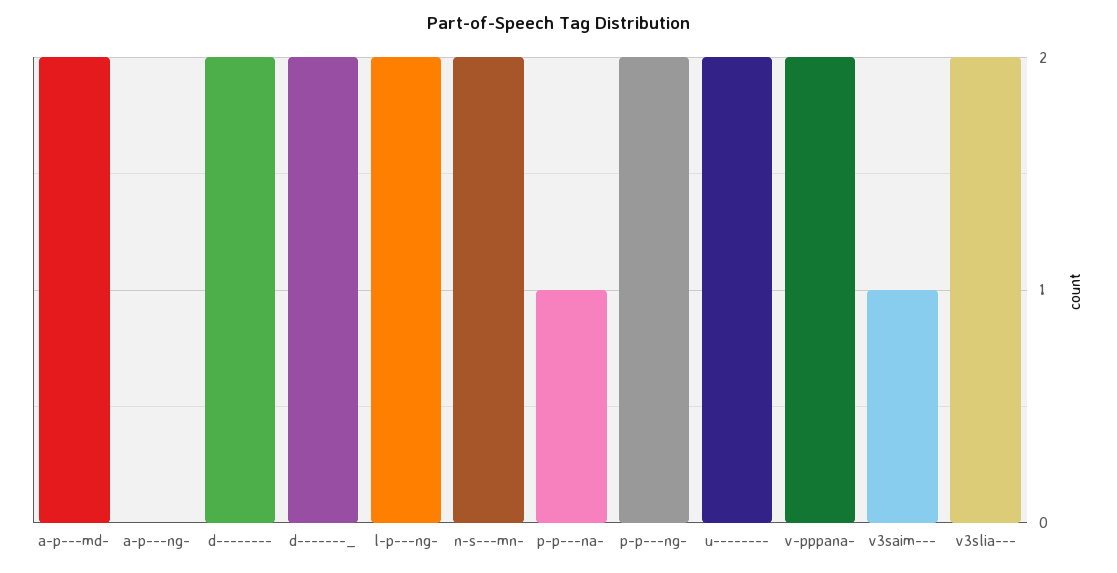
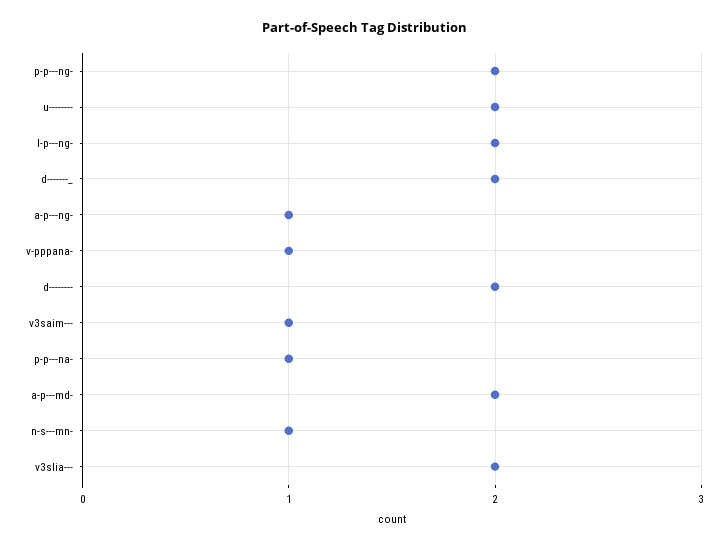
  {
    "a-p---md-": 2,
-   "a-p---ng-": 0,
+   "a-p---ng-": 1,
    "d--------": 2,
    "d-------_": 2,
    "l-p---ng-": 2,
-   "n-s---mn-": 2,
+   "n-s---mn-": 1,
    "p-p---na-": 1,
    "p-p---ng-": 2,
    "u--------": 2,
-   "v-pppana-": 2,
+   "v-pppana-": 1,
    "v3saim---": 1,
    "v3slia---": 2
  }

